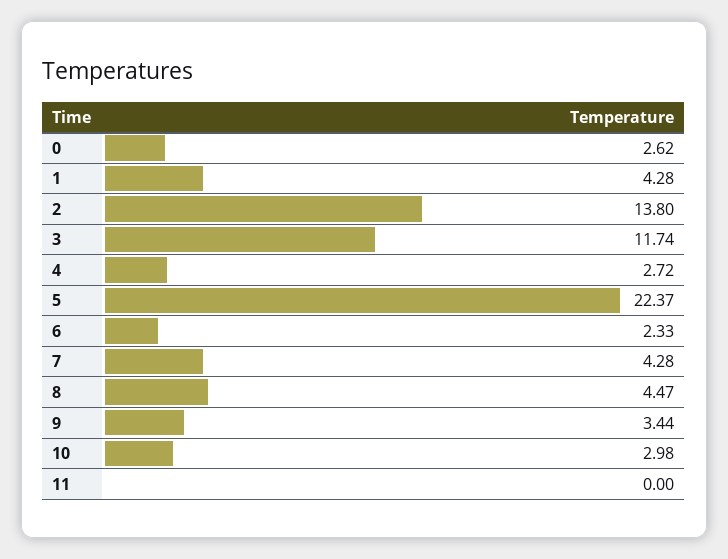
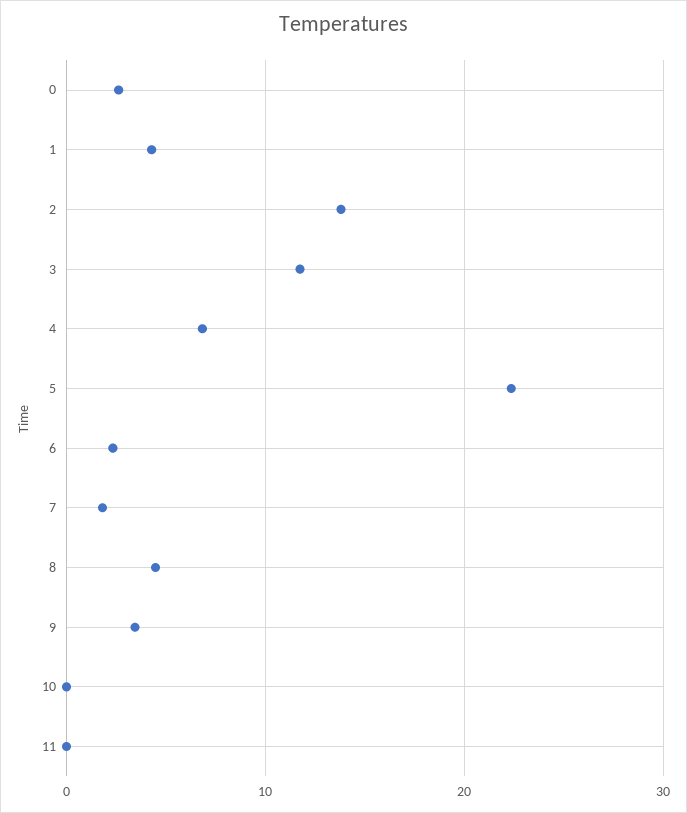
  {
    "0": 2.62,
    "1": 4.28,
    "2": 13.8,
    "3": 11.74,
-   "4": 2.72,
+   "4": 7,
    "5": 22.37,
    "6": 2.33,
-   "7": 4.28,
+   "7": 2,
    "8": 4.47,
    "9": 3.44,
-   "10": 2.98,
+   "10": 0,
    "11": 0
  }

